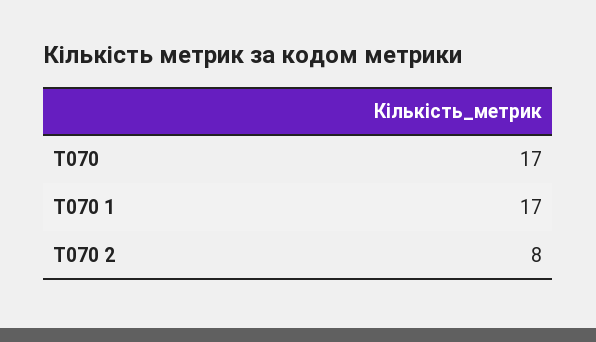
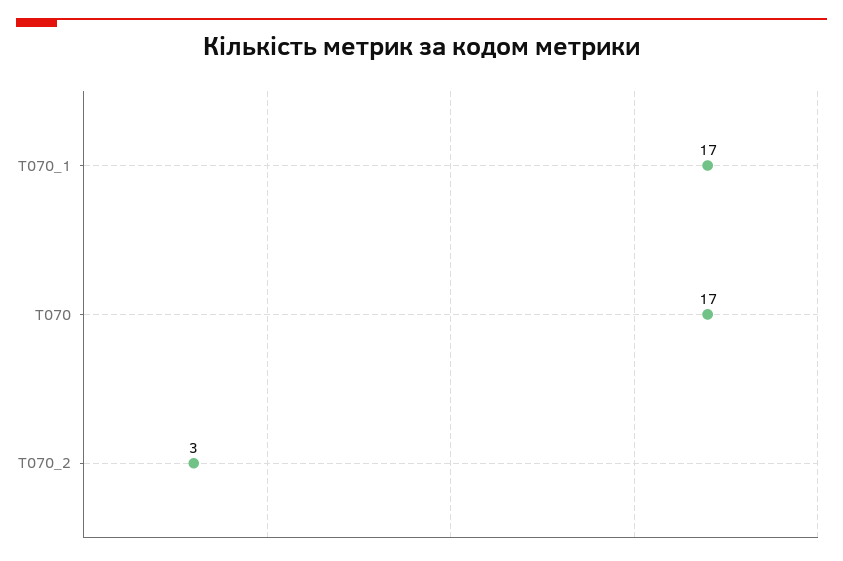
  {
    "T070": 17,
    "T070 1": 17,
-   "T070 2": 8
+   "T070 2": 3
  }

